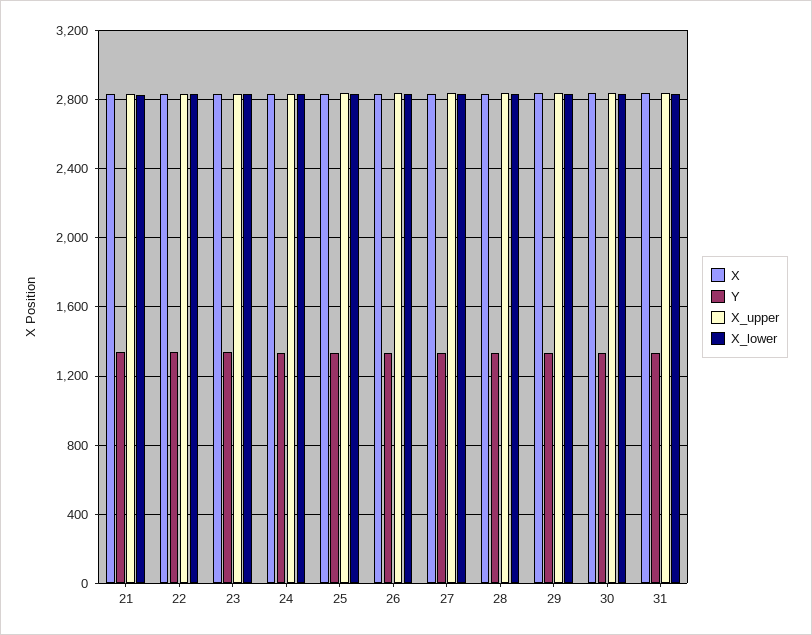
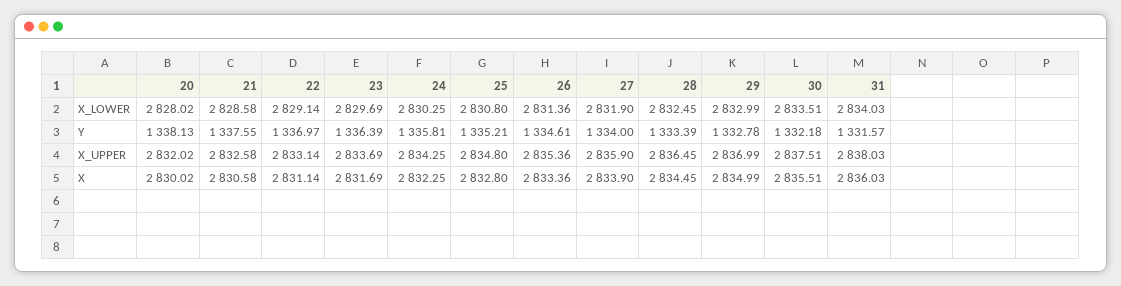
  {
    "X": {
      "21": 2830.58,
      "22": 2831.14,
      "23": 2831.69,
      "24": 2832.25,
      "25": 2832.8,
      "26": 2833.36,
      "27": 2833.9,
      "28": 2834.45,
      "29": 2834.99,
      "30": 2835.51,
-     "31": 2836.03
+     "31": 2836.03,
+     "20": 2830.02
    },
    "Y": {
      "21": 1337.55,
      "22": 1336.97,
      "23": 1336.39,
      "24": 1335.81,
      "25": 1335.21,
      "26": 1334.61,
      "27": 1334,
      "28": 1333.39,
      "29": 1332.78,
      "30": 1332.18,
-     "31": 1331.57
+     "31": 1331.57,
+     "20": 1338.13
    },
    "X_upper": {
      "21": 2832.58,
      "22": 2833.14,
      "23": 2833.69,
      "24": 2834.25,
      "25": 2834.8,
      "26": 2835.36,
      "27": 2835.9,
      "28": 2836.45,
      "29": 2836.99,
      "30": 2837.51,
-     "31": 2838.03
+     "31": 2838.03,
+     "20": 2832.02
    },
    "X_lower": {
      "21": 2828.58,
      "22": 2829.14,
      "23": 2829.69,
      "24": 2830.25,
      "25": 2830.8,
      "26": 2831.36,
      "27": 2831.9,
      "28": 2832.45,
      "29": 2832.99,
      "30": 2833.51,
-     "31": 2834.03
+     "31": 2834.03,
+     "20": 2828.02
    }
  }

